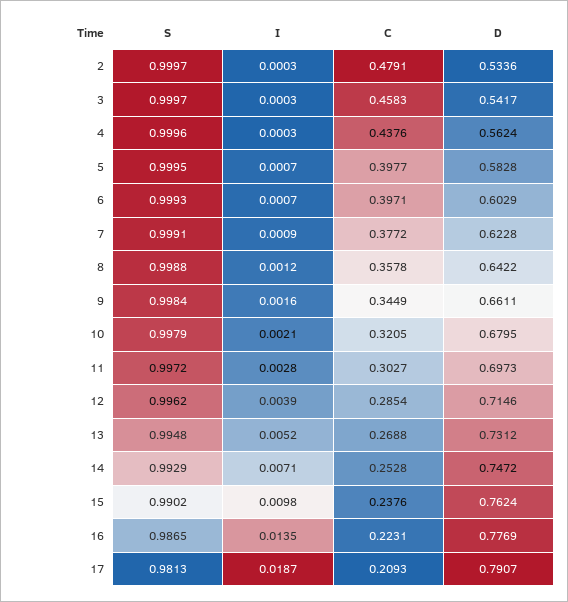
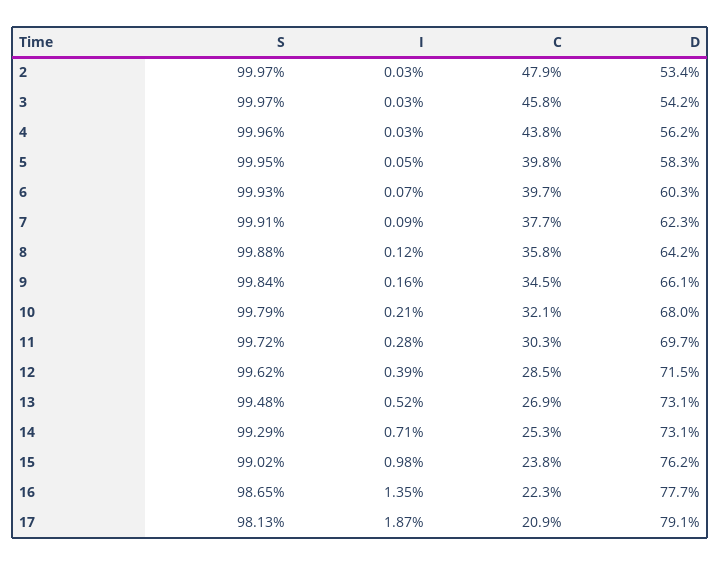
  {
    "S": {
      "2": 0.9997,
      "3": 0.9997,
      "4": 0.9996,
      "5": 0.9995,
      "6": 0.9993,
      "7": 0.9991,
      "8": 0.9988,
      "9": 0.9984,
      "10": 0.9979,
      "11": 0.9972,
      "12": 0.9962,
      "13": 0.9948,
      "14": 0.9929,
      "15": 0.9902,
      "16": 0.9865,
      "17": 0.9813
    },
    "I": {
      "2": 0.0003,
      "3": 0.0003,
      "4": 0.0003,
-     "5": 0.0007,
+     "5": 0.0005,
      "6": 0.0007,
      "7": 0.0009,
      "8": 0.0012,
      "9": 0.0016,
      "10": 0.0021,
      "11": 0.0028,
      "12": 0.0039,
      "13": 0.0052,
      "14": 0.0071,
      "15": 0.0098,
      "16": 0.0135,
      "17": 0.0187
    },
    "C": {
      "2": 0.4791,
      "3": 0.4583,
      "4": 0.4376,
      "5": 0.3977,
      "6": 0.3971,
      "7": 0.3772,
      "8": 0.3578,
      "9": 0.3449,
      "10": 0.3205,
      "11": 0.3027,
      "12": 0.2854,
      "13": 0.2688,
      "14": 0.2528,
      "15": 0.2376,
      "16": 0.2231,
      "17": 0.2093
    },
    "D": {
      "2": 0.5336,
      "3": 0.5417,
      "4": 0.5624,
      "5": 0.5828,
      "6": 0.6029,
      "7": 0.6228,
      "8": 0.6422,
      "9": 0.6611,
      "10": 0.6795,
      "11": 0.6973,
      "12": 0.7146,
      "13": 0.7312,
-     "14": 0.7472,
+     "14": 0.731,
      "15": 0.7624,
      "16": 0.7769,
      "17": 0.7907
    }
  }

